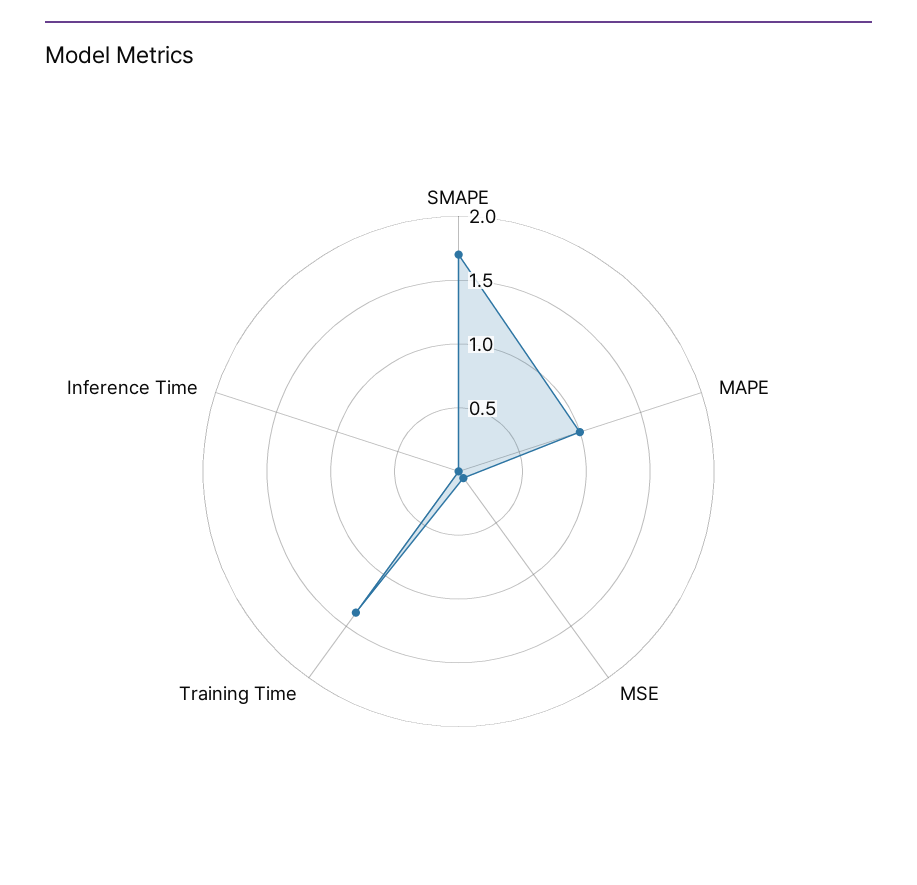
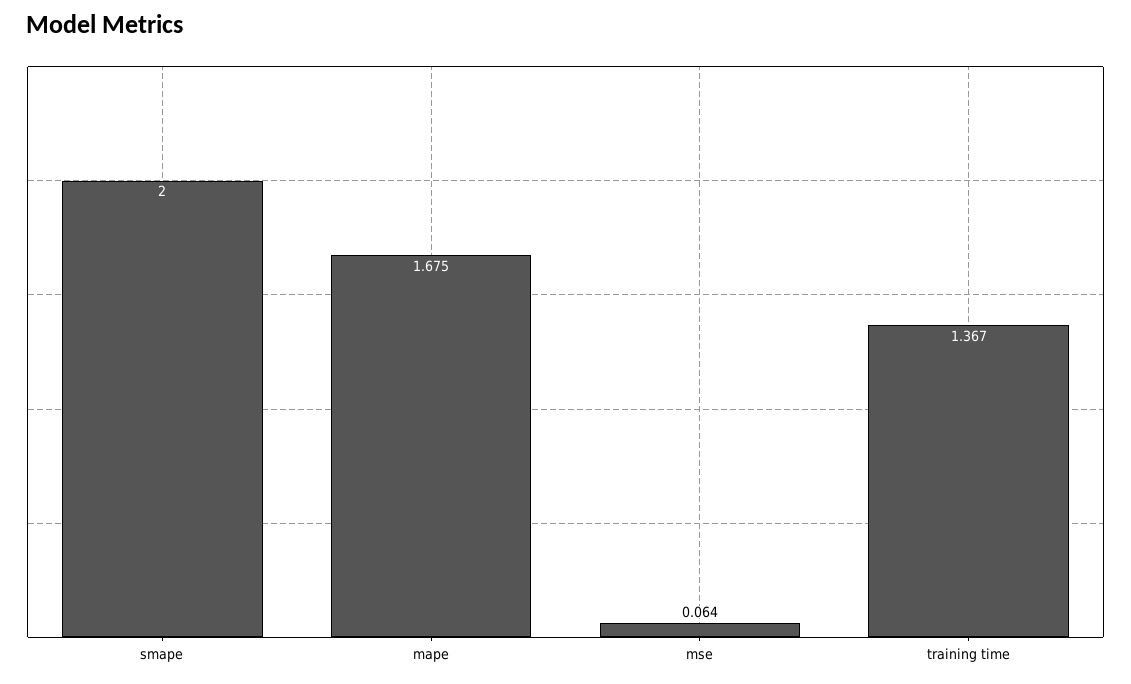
  {
-   "SMAPE": 1.7,
+   "SMAPE": 2,
-   "MAPE": 1,
+   "MAPE": 1.675,
    "MSE": 0.064,
-   "Training Time": 1.367,
+   "Training Time": 1.367
-   "Inference Time": 0
  }

